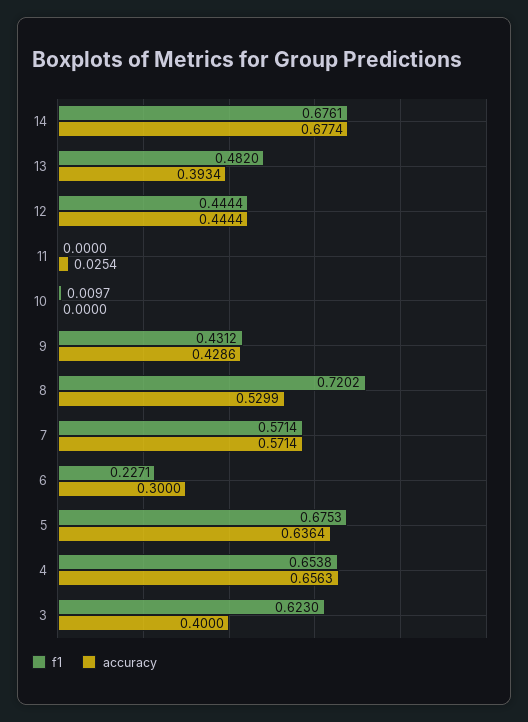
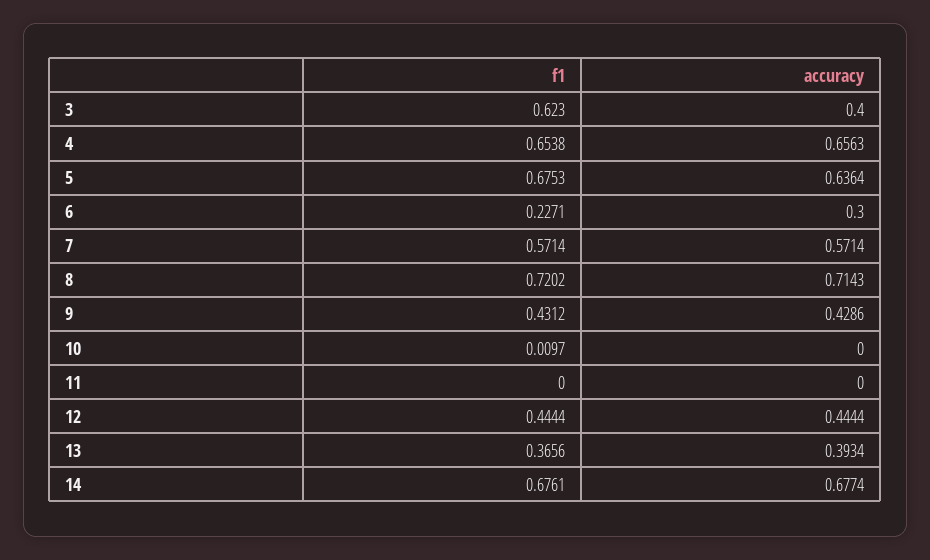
  {
    "f1": {
      "14": 0.6761,
-     "13": 0.482,
+     "13": 0.3656,
      "12": 0.4444,
      "11": 0,
      "10": 0.0097,
      "9": 0.4312,
      "8": 0.7202,
      "7": 0.5714,
      "6": 0.2271,
      "5": 0.6753,
      "4": 0.6538,
      "3": 0.623
    },
    "accuracy": {
      "14": 0.6774,
      "13": 0.3934,
      "12": 0.4444,
-     "11": 0.0254,
+     "11": 0,
      "10": 0,
      "9": 0.4286,
-     "8": 0.5299,
+     "8": 0.7143,
      "7": 0.5714,
      "6": 0.3,
      "5": 0.6364,
      "4": 0.6563,
      "3": 0.4
    }
  }

